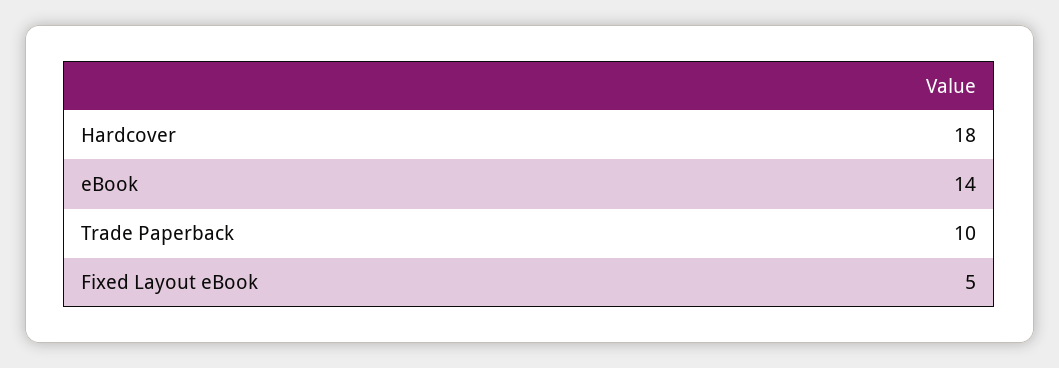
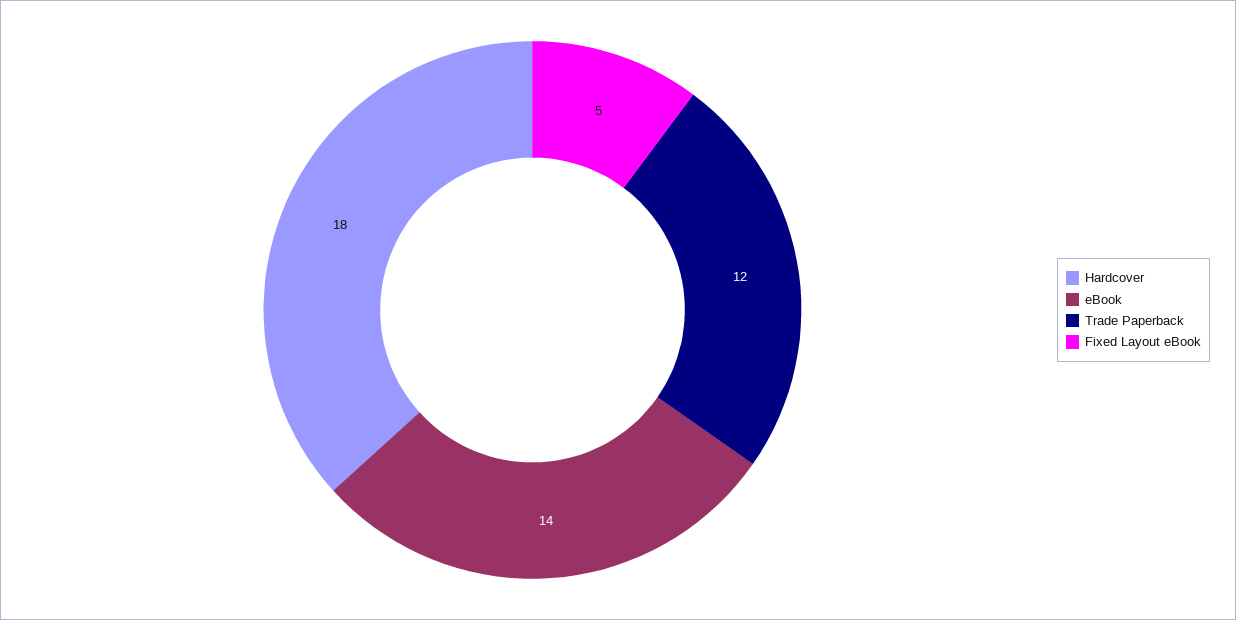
  {
    "Hardcover": 18,
    "eBook": 14,
-   "Trade Paperback": 10,
+   "Trade Paperback": 12,
    "Fixed Layout eBook": 5
  }

